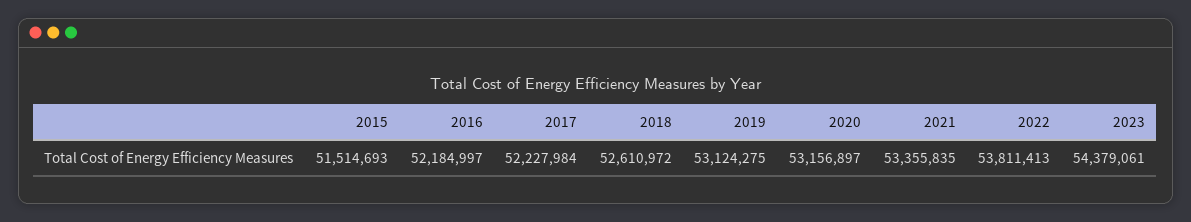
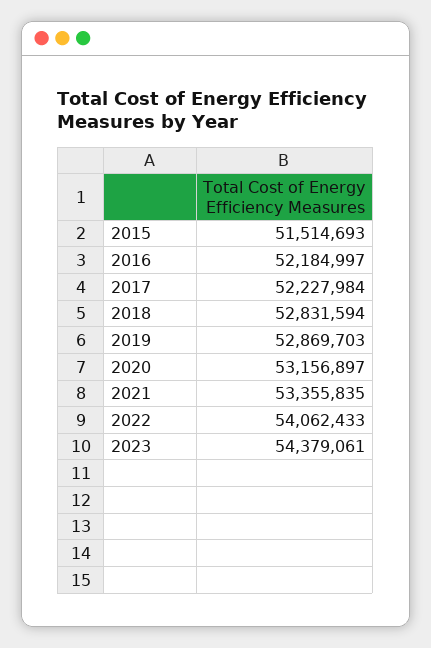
  {
    "2015": 51514693,
    "2016": 52184997,
    "2017": 52227984,
-   "2018": 52610972,
+   "2018": 52831594,
-   "2019": 53124275,
+   "2019": 52869703,
    "2020": 53156897,
    "2021": 53355835,
-   "2022": 53811413,
+   "2022": 54062433,
    "2023": 54379061
  }

